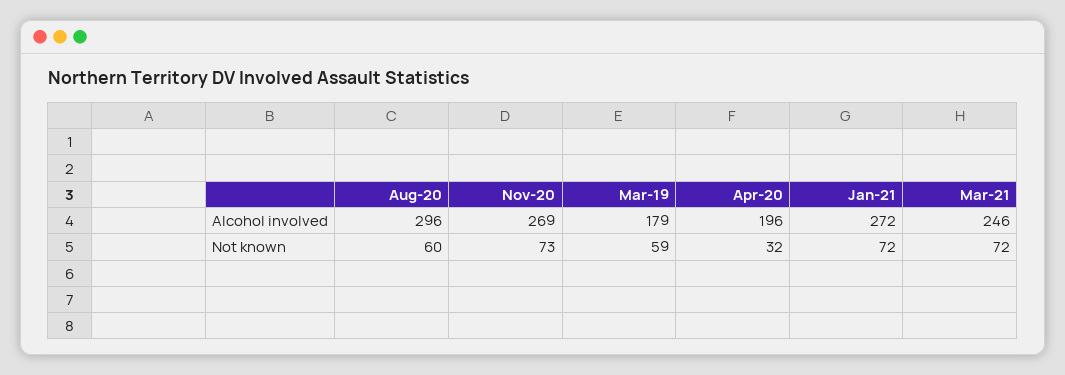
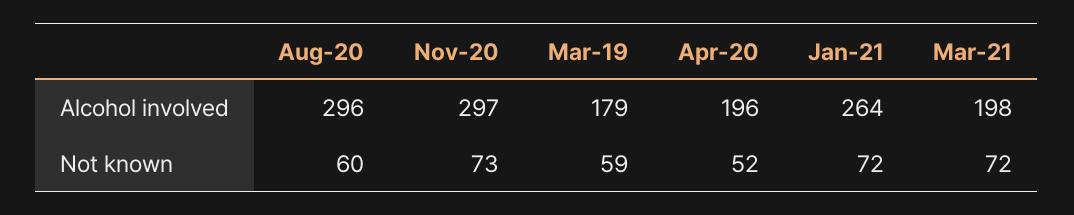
  {
    "Aug-20": {
      "Alcohol involved": 296,
      "Not known": 60
    },
    "Nov-20": {
-     "Alcohol involved": 269,
+     "Alcohol involved": 297,
      "Not known": 73
    },
    "Mar-19": {
      "Alcohol involved": 179,
      "Not known": 59
    },
    "Apr-20": {
      "Alcohol involved": 196,
-     "Not known": 32
+     "Not known": 52
    },
    "Jan-21": {
-     "Alcohol involved": 272,
+     "Alcohol involved": 264,
      "Not known": 72
    },
    "Mar-21": {
-     "Alcohol involved": 246,
+     "Alcohol involved": 198,
      "Not known": 72
    }
  }

